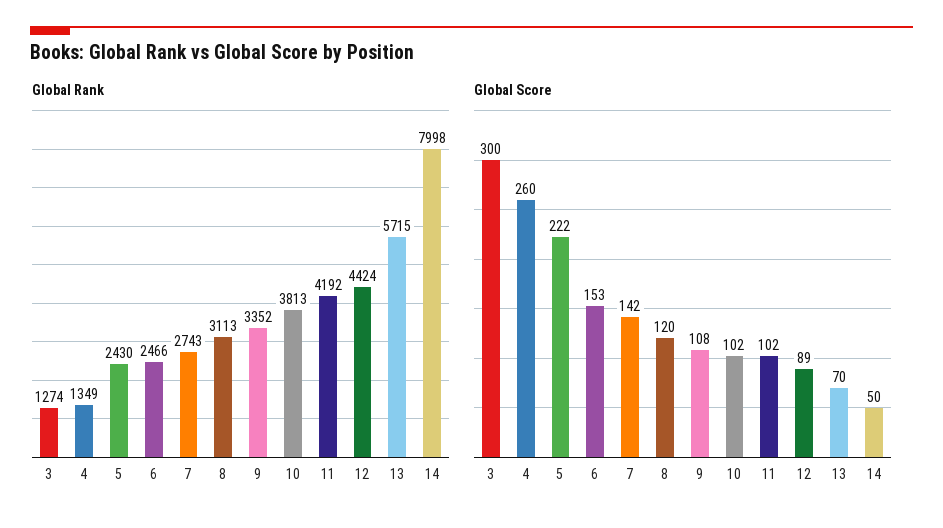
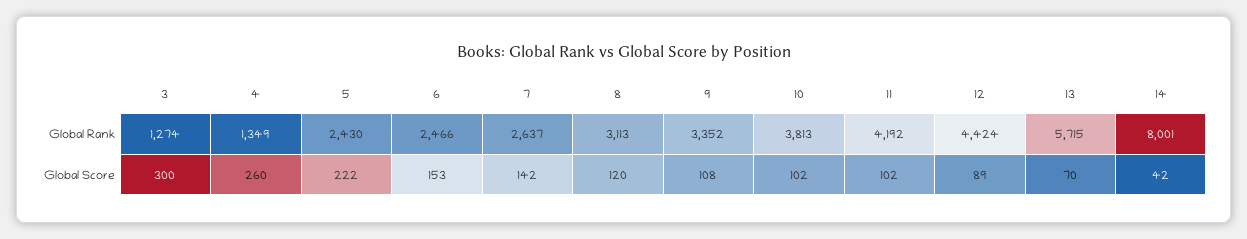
  {
    "Global Rank": {
      "3": 1274,
      "4": 1349,
      "5": 2430,
      "6": 2466,
-     "7": 2743,
+     "7": 2637,
      "8": 3113,
      "9": 3352,
      "10": 3813,
      "11": 4192,
      "12": 4424,
      "13": 5715,
-     "14": 7998
+     "14": 8001
    },
    "Global Score": {
      "3": 300,
      "4": 260,
      "5": 222,
      "6": 153,
      "7": 142,
      "8": 120,
      "9": 108,
      "10": 102,
      "11": 102,
      "12": 89,
      "13": 70,
-     "14": 50
+     "14": 42
    }
  }

